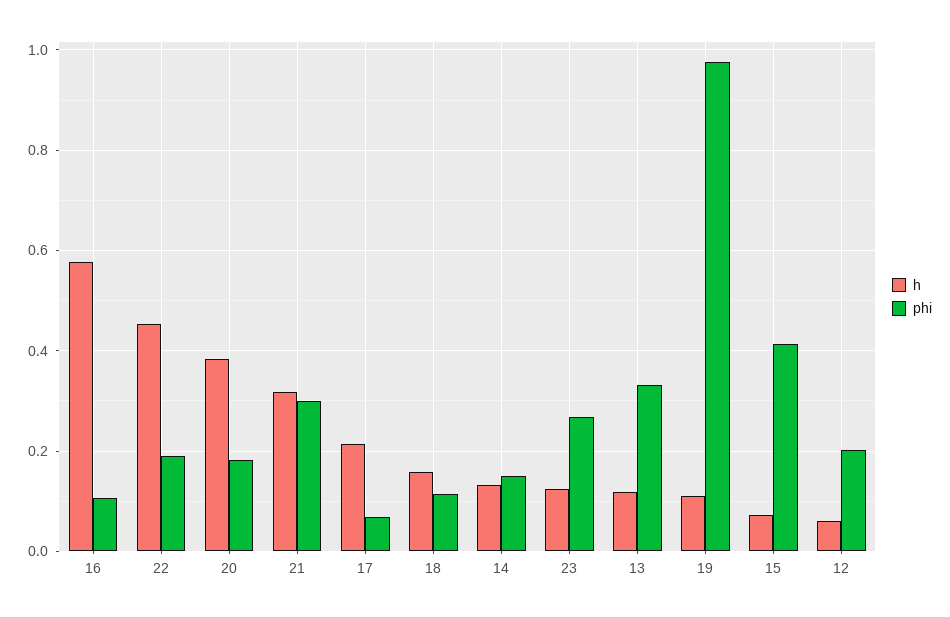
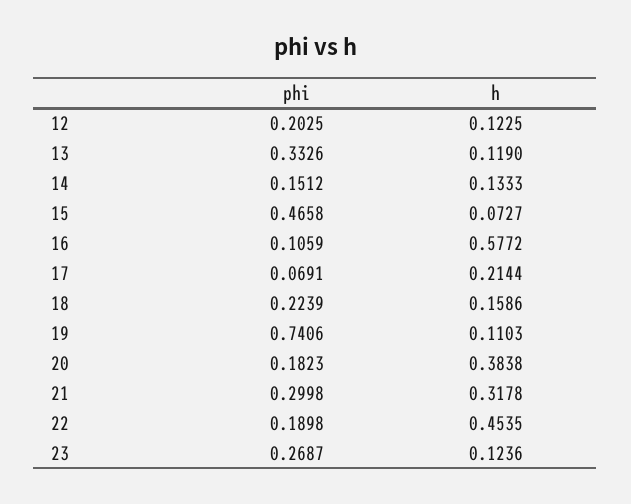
  {
    "h": {
      "16": 0.5772,
      "22": 0.4535,
      "20": 0.3838,
      "21": 0.3178,
      "17": 0.2144,
      "18": 0.1586,
      "14": 0.1333,
      "23": 0.1236,
      "13": 0.119,
      "19": 0.1103,
      "15": 0.0727,
-     "12": 0.06
+     "12": 0.1225
    },
    "phi": {
      "16": 0.1059,
      "22": 0.1898,
      "20": 0.1823,
      "21": 0.2998,
      "17": 0.0691,
-     "18": 0.12,
+     "18": 0.2239,
      "14": 0.1512,
      "23": 0.2687,
      "13": 0.3326,
-     "19": 0.98,
+     "19": 0.7406,
-     "15": 0.42,
+     "15": 0.4658,
      "12": 0.2025
    }
  }

